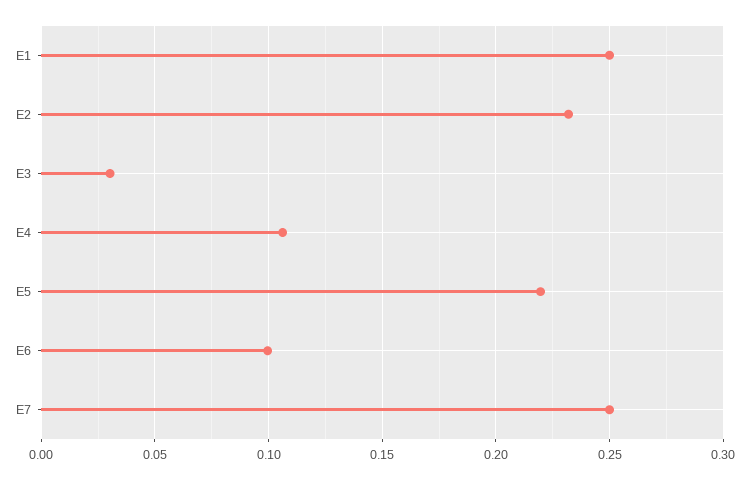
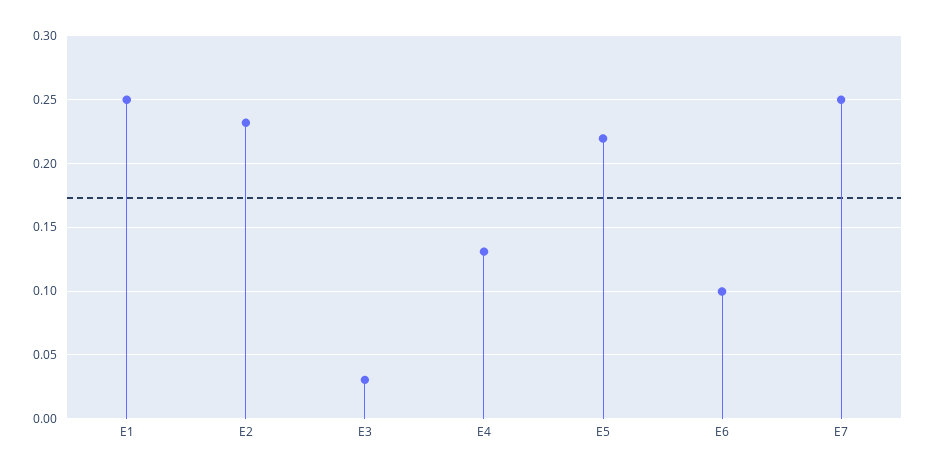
  {
    "E1": 0.25,
    "E2": 0.23,
    "E3": 0.03,
-   "E4": 0.105,
+   "E4": 0.13,
    "E5": 0.22,
    "E6": 0.1,
    "E7": 0.25
  }

